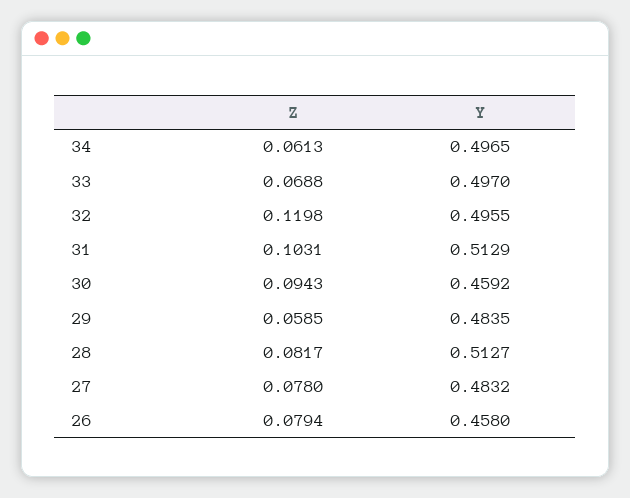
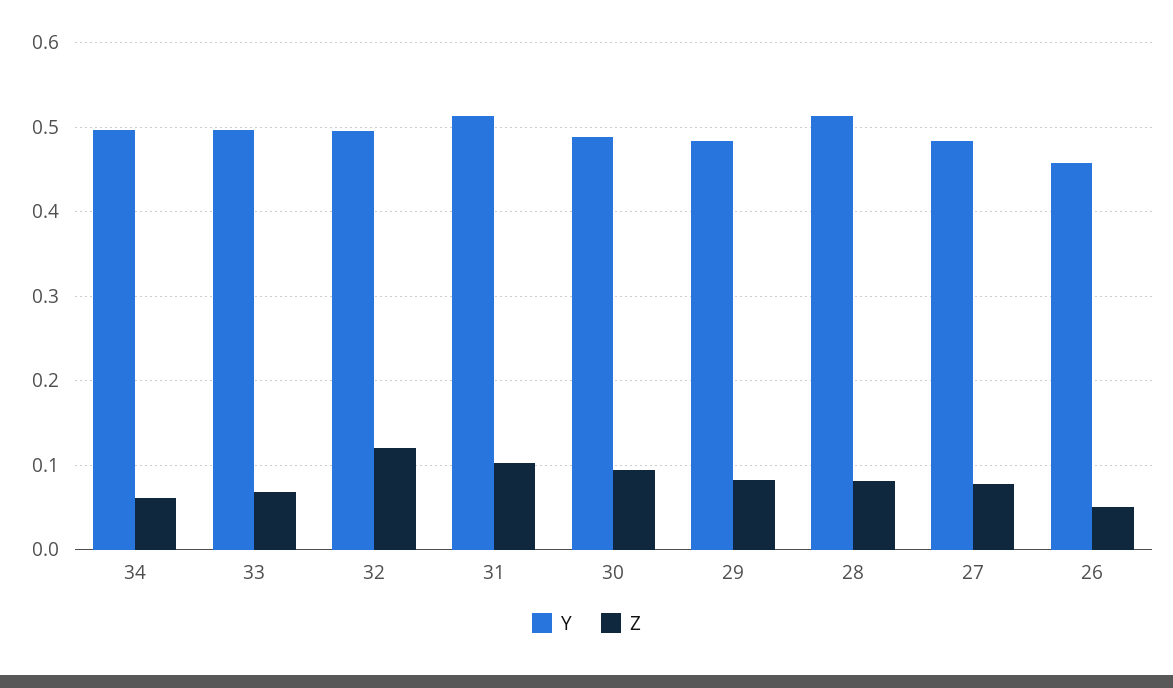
  {
    "Z": {
      "34": 0.0613,
      "33": 0.0688,
      "32": 0.1198,
      "31": 0.1031,
      "30": 0.0943,
-     "29": 0.0585,
+     "29": 0.08,
      "28": 0.0817,
      "27": 0.078,
-     "26": 0.0794
+     "26": 0.05
    },
    "Y": {
      "34": 0.4965,
      "33": 0.497,
      "32": 0.4955,
      "31": 0.5129,
-     "30": 0.4592,
+     "30": 0.49,
      "29": 0.4835,
      "28": 0.5127,
      "27": 0.4832,
      "26": 0.458
    }
  }

